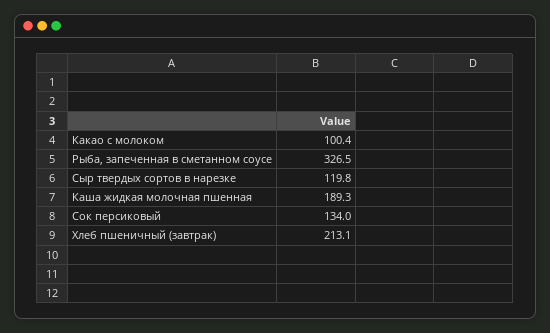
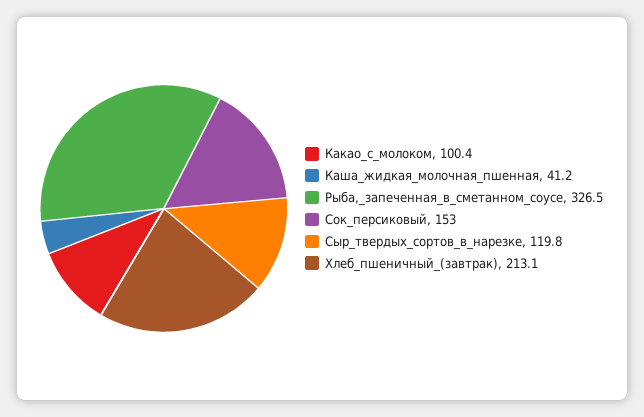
  {
    "Какао с молоком": 100.4,
    "Рыба, запеченная в сметанном соусе": 326.5,
    "Сыр твердых сортов в нарезке": 119.8,
-   "Каша жидкая молочная пшенная": 189.3,
+   "Каша жидкая молочная пшенная": 41.2,
-   "Сок персиковый": 134,
+   "Сок персиковый": 153,
    "Хлеб пшеничный (завтрак)": 213.1
  }

